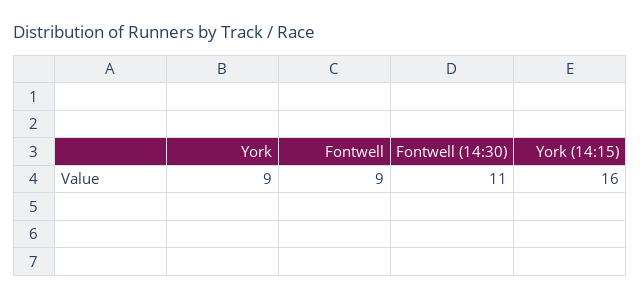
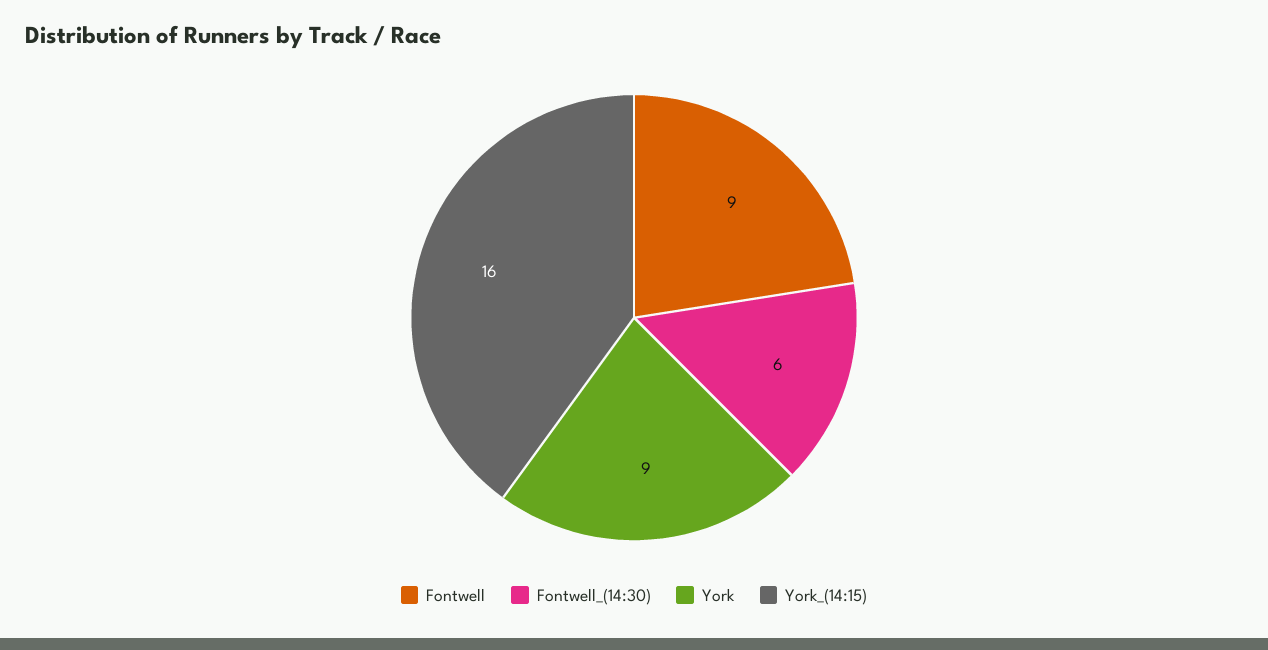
  {
    "York": 9,
    "Fontwell": 9,
-   "Fontwell (14:30)": 11,
+   "Fontwell (14:30)": 6,
    "York (14:15)": 16
  }

